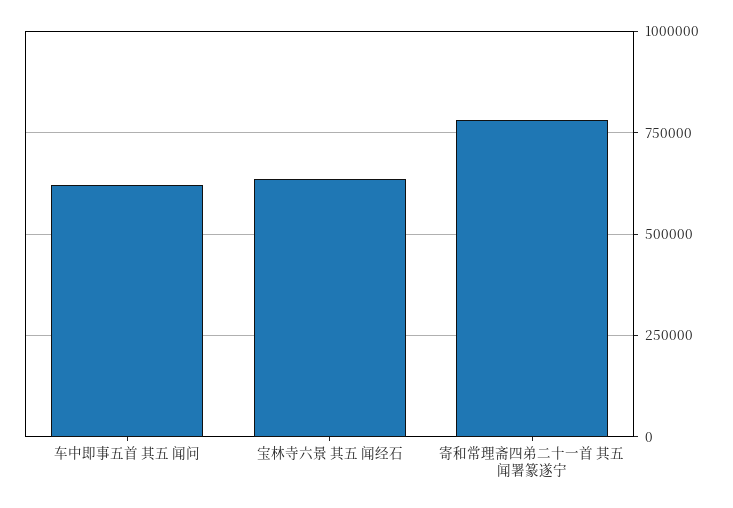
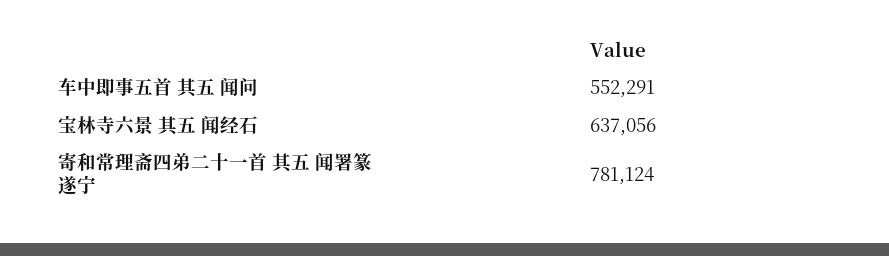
  {
-   "车中即事五首 其五 闻问": 625000,
+   "车中即事五首 其五 闻问": 552291,
    "宝林寺六景 其五 闻经石": 637056,
    "寄和常理斋四弟二十一首 其五 闻署篆遂宁": 781124
  }

